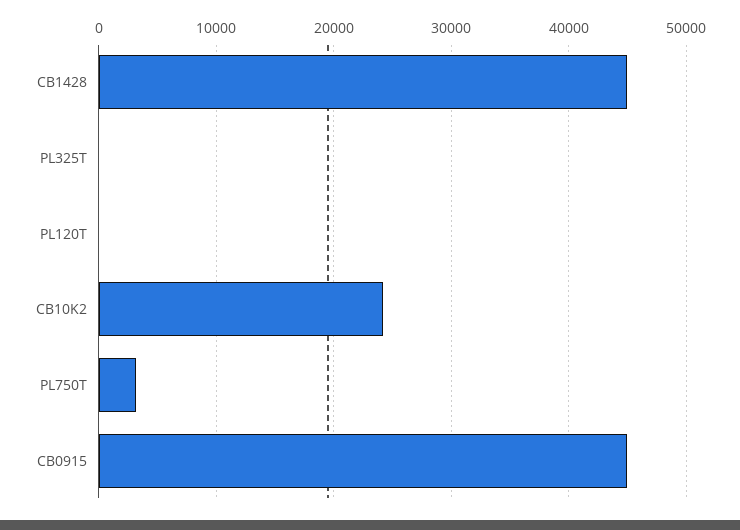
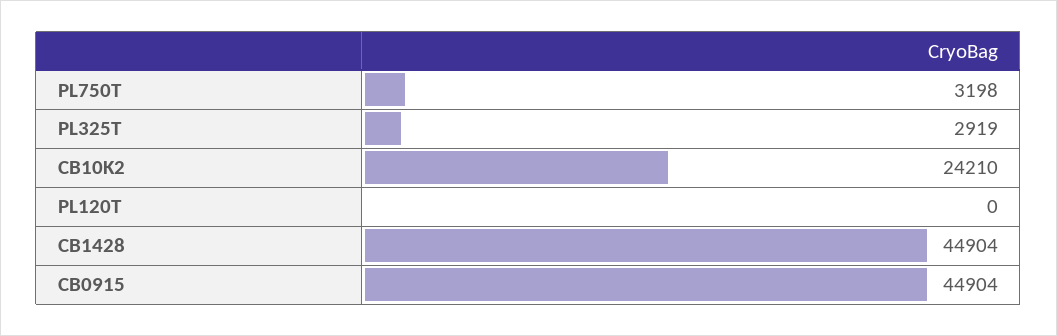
  {
    "CB1428": 44904,
-   "PL325T": 0,
+   "PL325T": 2919,
    "PL120T": 0,
    "CB10K2": 24210,
    "PL750T": 3198,
    "CB0915": 44904
  }

